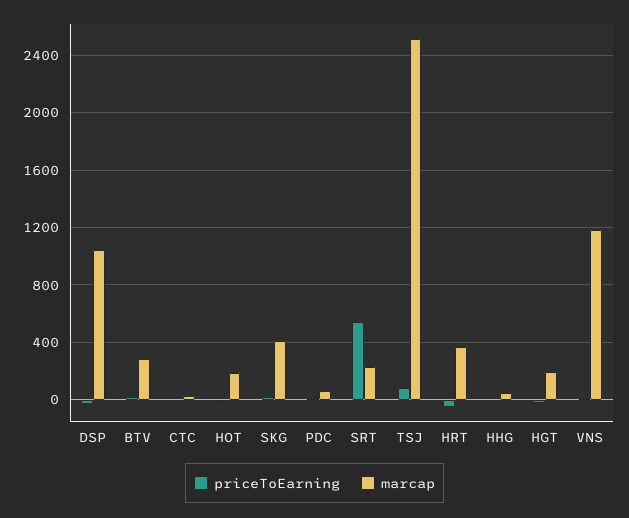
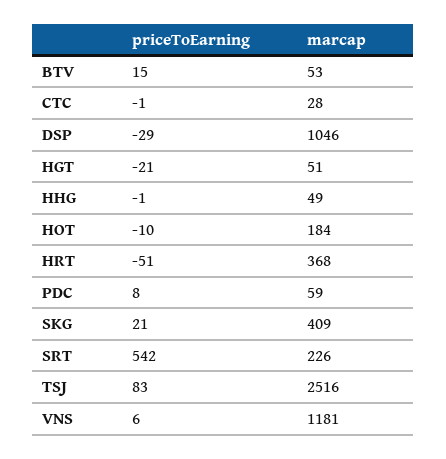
  {
    "priceToEarning": {
      "DSP": -29,
      "BTV": 15,
      "CTC": -1,
      "HOT": -10,
      "SKG": 21,
      "PDC": 8,
      "SRT": 542,
      "TSJ": 83,
      "HRT": -51,
      "HHG": -1,
      "HGT": -21,
      "VNS": 6
    },
    "marcap": {
      "DSP": 1046,
-     "BTV": 300,
+     "BTV": 53,
      "CTC": 28,
      "HOT": 184,
      "SKG": 409,
      "PDC": 59,
      "SRT": 226,
      "TSJ": 2516,
      "HRT": 368,
      "HHG": 49,
-     "HGT": 200,
+     "HGT": 51,
      "VNS": 1181
    }
  }

